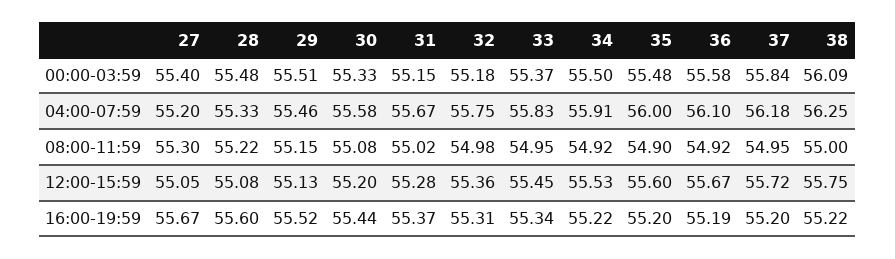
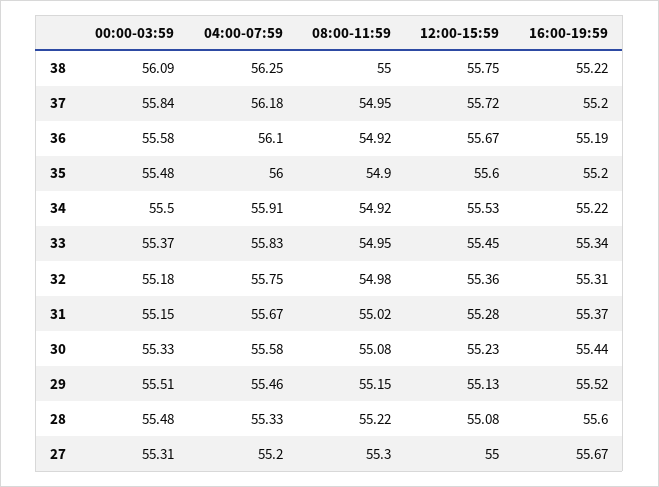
  {
    "27": {
-     "00:00-03:59": 55.4,
+     "00:00-03:59": 55.31,
      "04:00-07:59": 55.2,
      "08:00-11:59": 55.3,
-     "12:00-15:59": 55.05,
+     "12:00-15:59": 55,
      "16:00-19:59": 55.67
    },
    "28": {
      "00:00-03:59": 55.48,
      "04:00-07:59": 55.33,
      "08:00-11:59": 55.22,
      "12:00-15:59": 55.08,
      "16:00-19:59": 55.6
    },
    "29": {
      "00:00-03:59": 55.51,
      "04:00-07:59": 55.46,
      "08:00-11:59": 55.15,
      "12:00-15:59": 55.13,
      "16:00-19:59": 55.52
    },
    "30": {
      "00:00-03:59": 55.33,
      "04:00-07:59": 55.58,
      "08:00-11:59": 55.08,
-     "12:00-15:59": 55.2,
+     "12:00-15:59": 55.23,
      "16:00-19:59": 55.44
    },
    "31": {
      "00:00-03:59": 55.15,
      "04:00-07:59": 55.67,
      "08:00-11:59": 55.02,
      "12:00-15:59": 55.28,
      "16:00-19:59": 55.37
    },
    "32": {
      "00:00-03:59": 55.18,
      "04:00-07:59": 55.75,
      "08:00-11:59": 54.98,
      "12:00-15:59": 55.36,
      "16:00-19:59": 55.31
    },
    "33": {
      "00:00-03:59": 55.37,
      "04:00-07:59": 55.83,
      "08:00-11:59": 54.95,
      "12:00-15:59": 55.45,
      "16:00-19:59": 55.34
    },
    "34": {
      "00:00-03:59": 55.5,
      "04:00-07:59": 55.91,
      "08:00-11:59": 54.92,
      "12:00-15:59": 55.53,
      "16:00-19:59": 55.22
    },
    "35": {
      "00:00-03:59": 55.48,
      "04:00-07:59": 56,
      "08:00-11:59": 54.9,
      "12:00-15:59": 55.6,
      "16:00-19:59": 55.2
    },
    "36": {
      "00:00-03:59": 55.58,
      "04:00-07:59": 56.1,
      "08:00-11:59": 54.92,
      "12:00-15:59": 55.67,
      "16:00-19:59": 55.19
    },
    "37": {
      "00:00-03:59": 55.84,
      "04:00-07:59": 56.18,
      "08:00-11:59": 54.95,
      "12:00-15:59": 55.72,
      "16:00-19:59": 55.2
    },
    "38": {
      "00:00-03:59": 56.09,
      "04:00-07:59": 56.25,
      "08:00-11:59": 55,
      "12:00-15:59": 55.75,
      "16:00-19:59": 55.22
    }
  }

